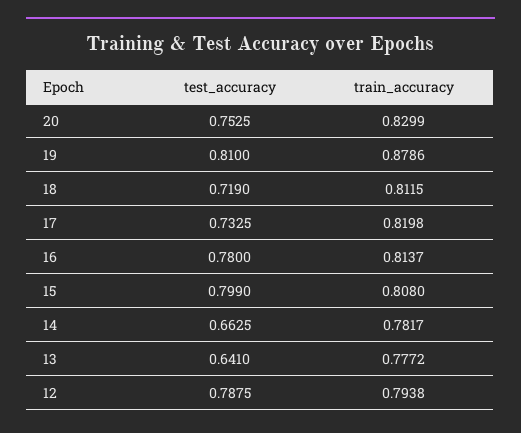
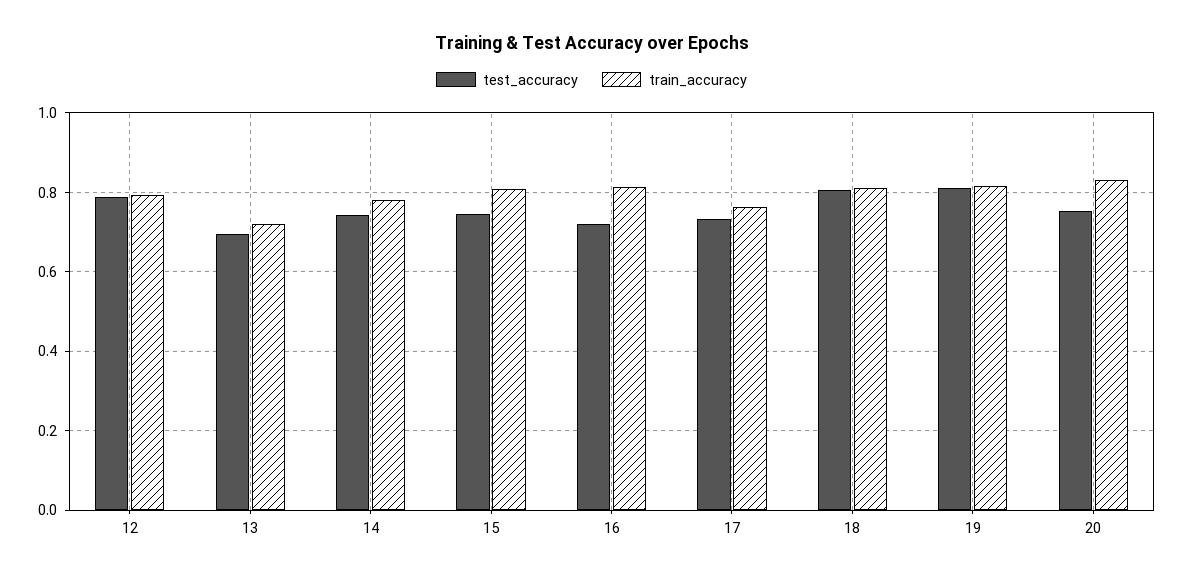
  {
    "test_accuracy": {
      "20": 0.7525,
      "19": 0.81,
-     "18": 0.719,
+     "18": 0.8,
      "17": 0.7325,
-     "16": 0.78,
+     "16": 0.72,
-     "15": 0.799,
+     "15": 0.74,
-     "14": 0.6625,
+     "14": 0.74,
-     "13": 0.641,
+     "13": 0.7,
      "12": 0.7875
    },
    "train_accuracy": {
      "20": 0.8299,
-     "19": 0.8786,
+     "19": 0.82,
      "18": 0.8115,
-     "17": 0.8198,
+     "17": 0.76,
      "16": 0.8137,
      "15": 0.808,
      "14": 0.7817,
-     "13": 0.7772,
+     "13": 0.72,
      "12": 0.7938
    }
  }

